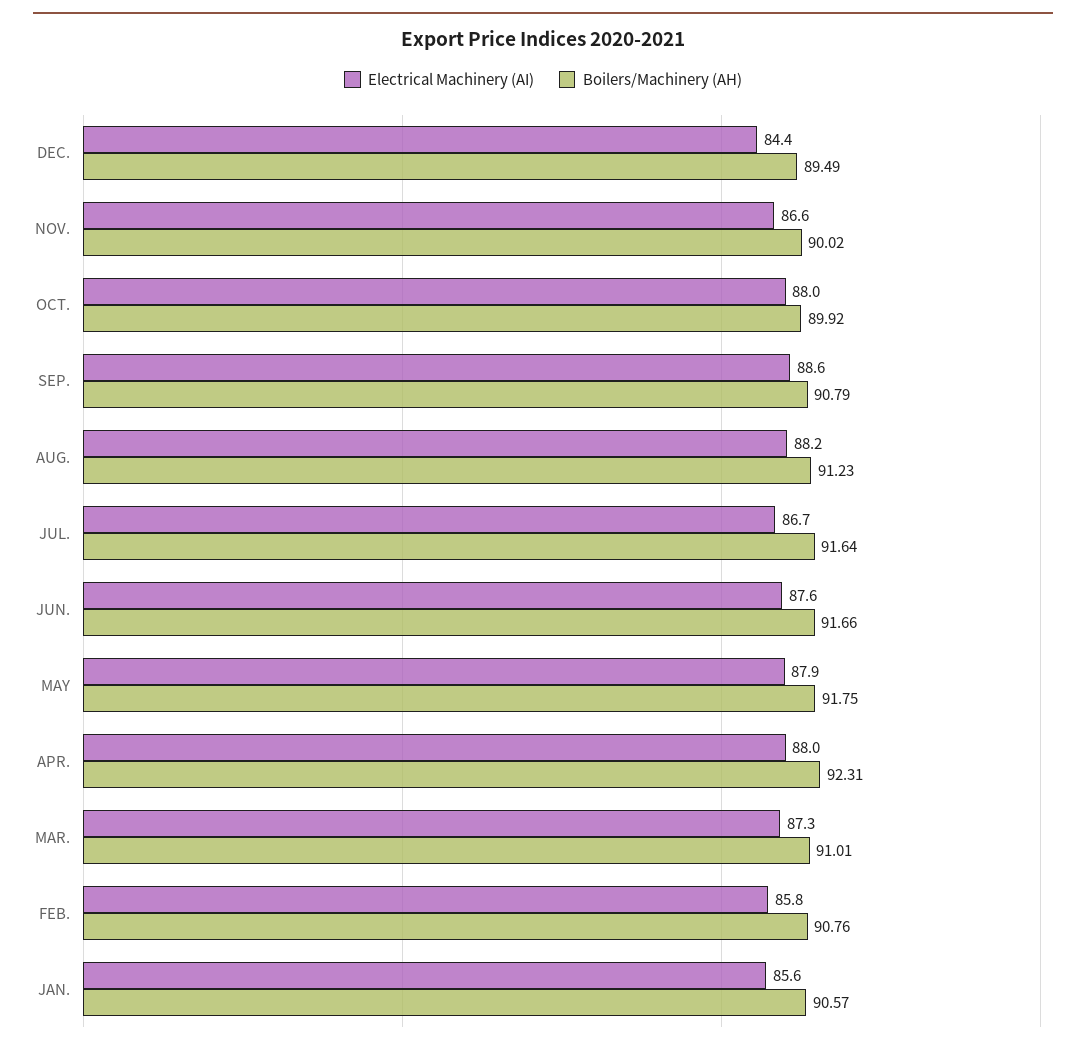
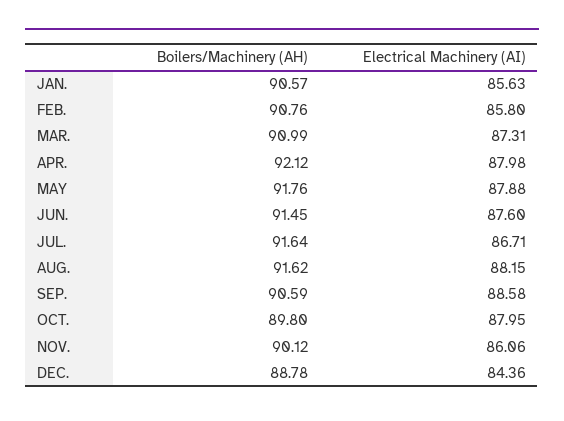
  {
    "Electrical Machinery (AI)": {
      "DEC.": 84.36,
-     "NOV.": 86.6,
+     "NOV.": 86.06,
      "OCT.": 87.95,
      "SEP.": 88.58,
      "AUG.": 88.15,
      "JUL.": 86.71,
      "JUN.": 87.6,
      "MAY": 87.88,
      "APR.": 87.98,
      "MAR.": 87.31,
      "FEB.": 85.8,
      "JAN.": 85.63
    },
    "Boilers/Machinery (AH)": {
-     "DEC.": 89.49,
+     "DEC.": 88.78,
-     "NOV.": 90.02,
+     "NOV.": 90.12,
-     "OCT.": 89.92,
+     "OCT.": 89.8,
-     "SEP.": 90.79,
+     "SEP.": 90.59,
-     "AUG.": 91.23,
+     "AUG.": 91.62,
      "JUL.": 91.64,
-     "JUN.": 91.66,
+     "JUN.": 91.45,
-     "MAY": 91.75,
+     "MAY": 91.76,
-     "APR.": 92.31,
+     "APR.": 92.12,
-     "MAR.": 91.01,
+     "MAR.": 90.99,
      "FEB.": 90.76,
      "JAN.": 90.57
    }
  }

